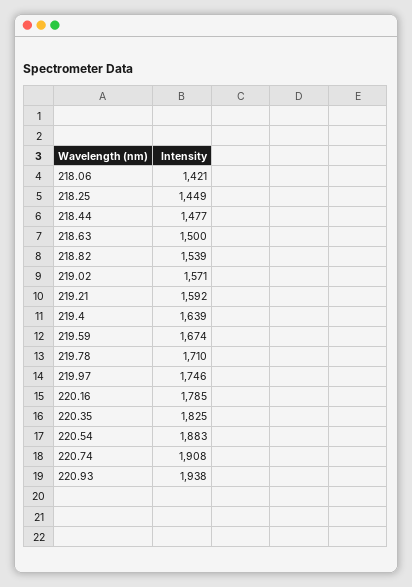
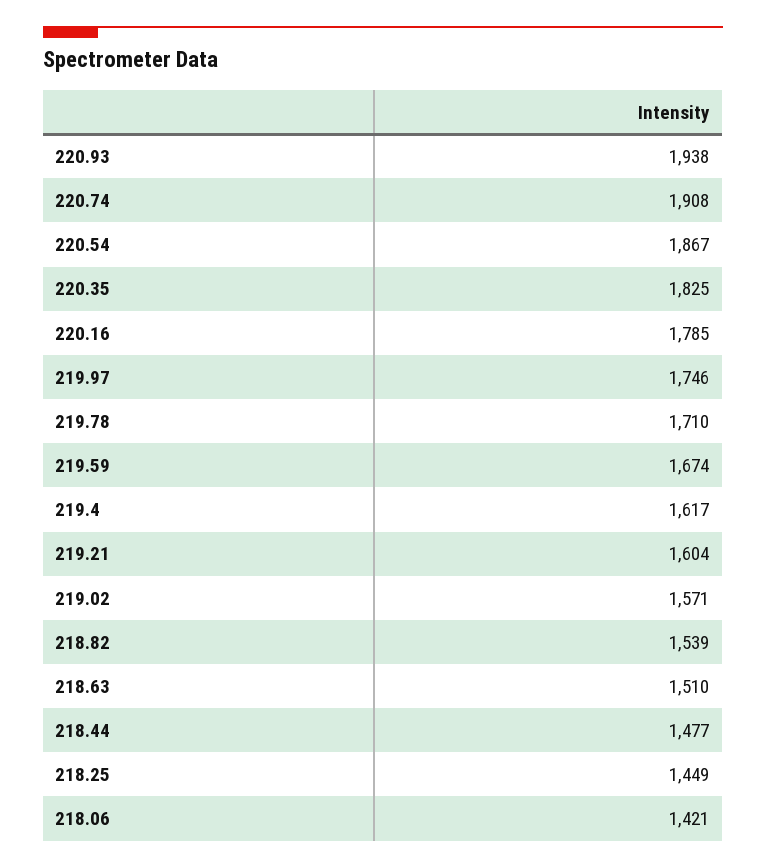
  {
    "218.06": 1421,
    "218.25": 1449,
    "218.44": 1477,
-   "218.63": 1500,
+   "218.63": 1510,
    "218.82": 1539,
    "219.02": 1571,
-   "219.21": 1592,
+   "219.21": 1604,
-   "219.4": 1639,
+   "219.4": 1617,
    "219.59": 1674,
    "219.78": 1710,
    "219.97": 1746,
    "220.16": 1785,
    "220.35": 1825,
-   "220.54": 1883,
+   "220.54": 1867,
    "220.74": 1908,
    "220.93": 1938
  }

